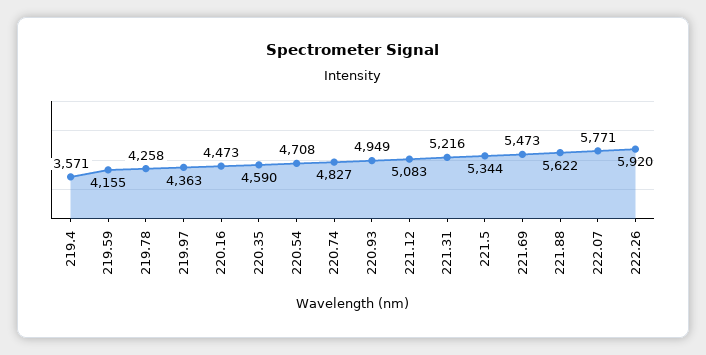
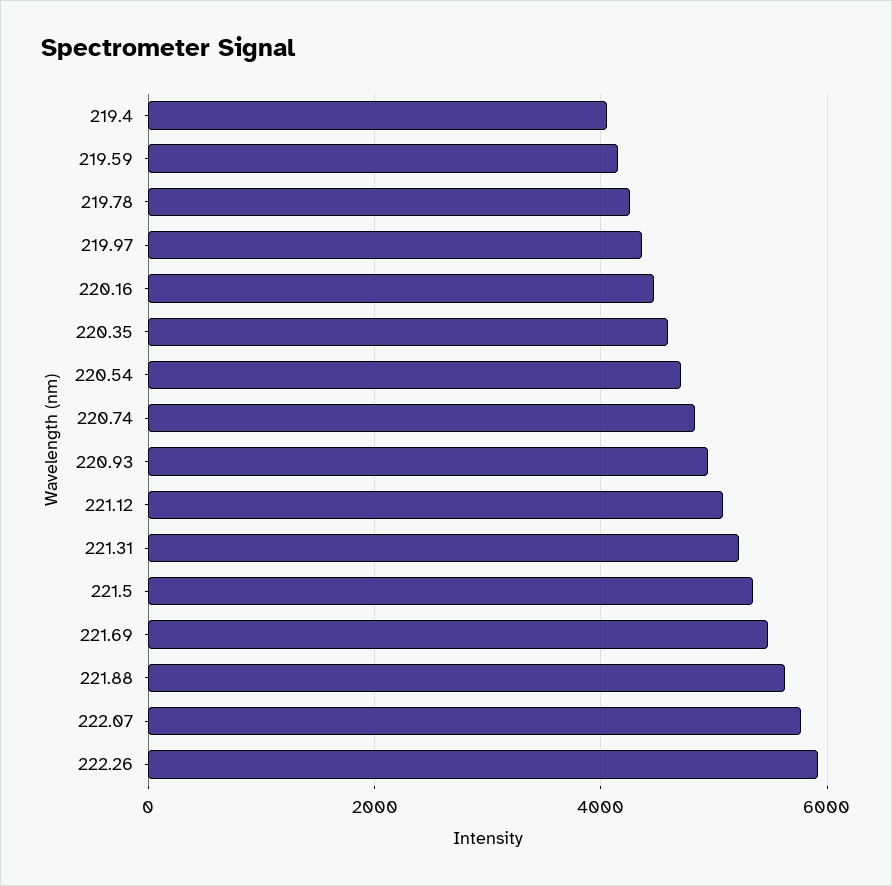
  {
-   "219.4": 3571,
+   "219.4": 4000,
    "219.59": 4155,
    "219.78": 4258,
    "219.97": 4363,
    "220.16": 4473,
    "220.35": 4590,
    "220.54": 4708,
    "220.74": 4827,
    "220.93": 4949,
    "221.12": 5083,
    "221.31": 5216,
    "221.5": 5344,
    "221.69": 5473,
    "221.88": 5622,
    "222.07": 5771,
    "222.26": 5920
  }

